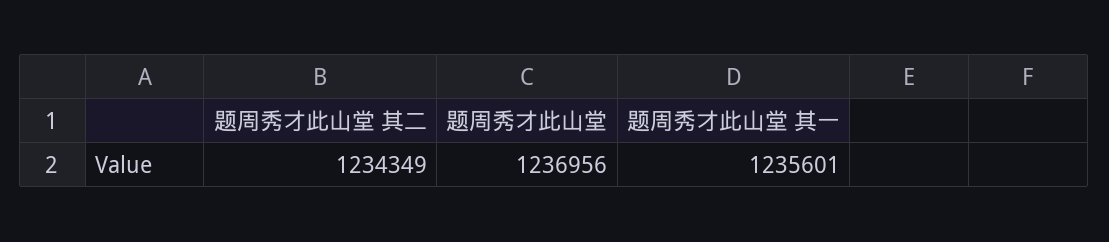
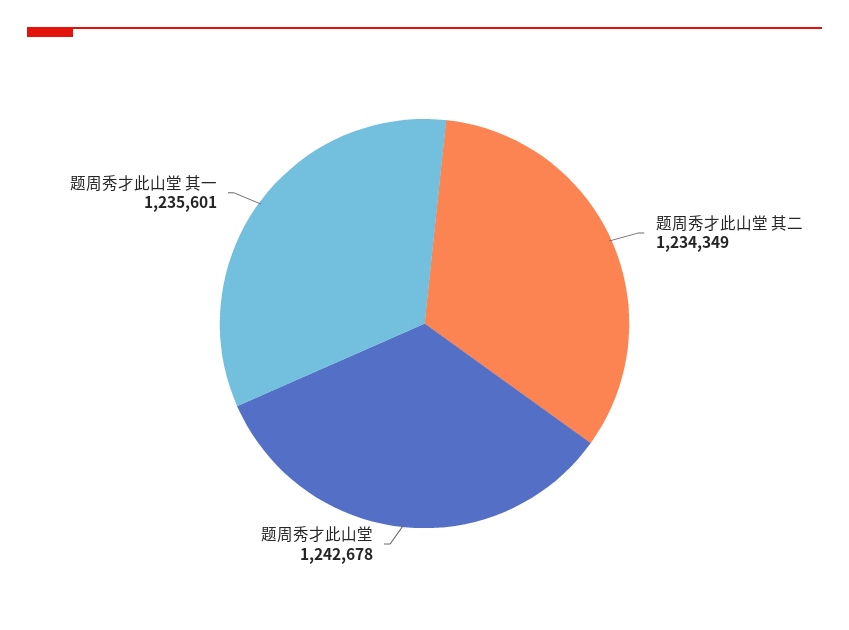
  {
    "题周秀才此山堂 其二": 1234349,
-   "题周秀才此山堂": 1236956,
+   "题周秀才此山堂": 1242678,
    "题周秀才此山堂 其一": 1235601
  }

